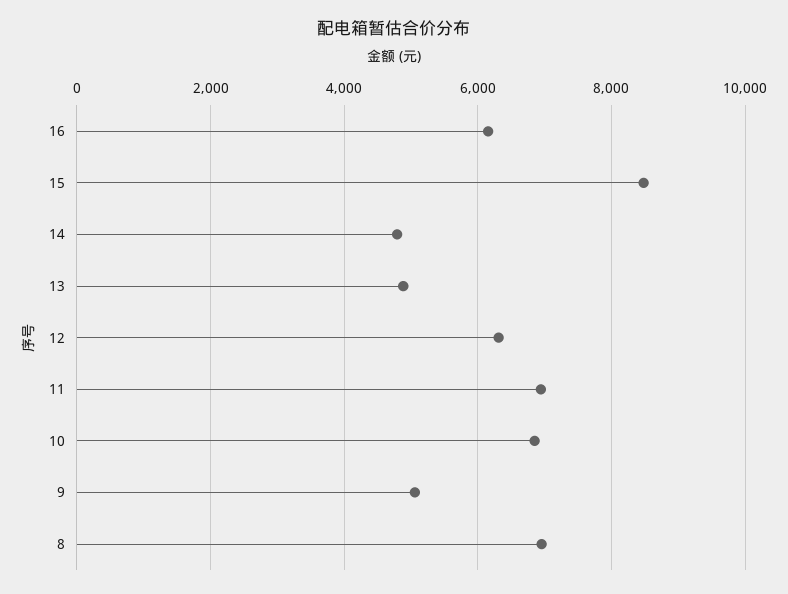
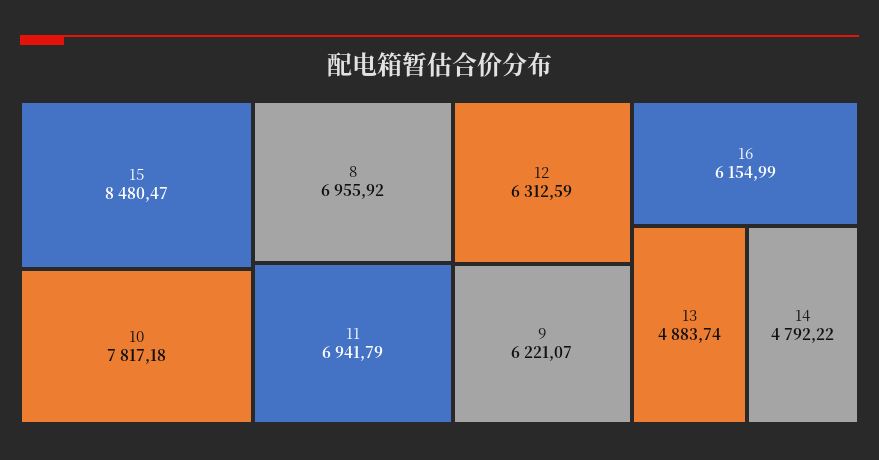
  {
    "16": 6154.99,
    "15": 8480.47,
    "14": 4792.22,
    "13": 4883.74,
    "12": 6312.59,
    "11": 6941.79,
-   "10": 6800,
+   "10": 7817.18,
-   "9": 5000,
+   "9": 6221.07,
    "8": 6955.92
  }

